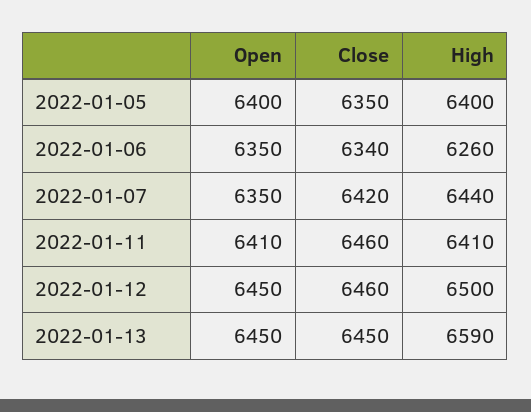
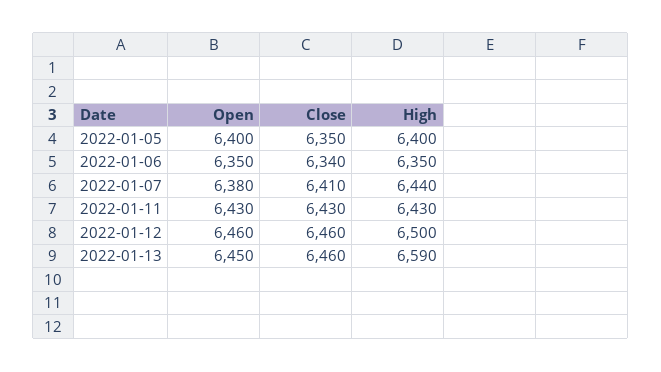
  {
    "Open": {
      "2022-01-05": 6400,
      "2022-01-06": 6350,
-     "2022-01-07": 6350,
+     "2022-01-07": 6380,
-     "2022-01-11": 6410,
+     "2022-01-11": 6430,
-     "2022-01-12": 6450,
+     "2022-01-12": 6460,
      "2022-01-13": 6450
    },
    "Close": {
      "2022-01-05": 6350,
      "2022-01-06": 6340,
-     "2022-01-07": 6420,
+     "2022-01-07": 6410,
-     "2022-01-11": 6460,
+     "2022-01-11": 6430,
      "2022-01-12": 6460,
-     "2022-01-13": 6450
+     "2022-01-13": 6460
    },
    "High": {
      "2022-01-05": 6400,
-     "2022-01-06": 6260,
+     "2022-01-06": 6350,
      "2022-01-07": 6440,
-     "2022-01-11": 6410,
+     "2022-01-11": 6430,
      "2022-01-12": 6500,
      "2022-01-13": 6590
    }
  }

